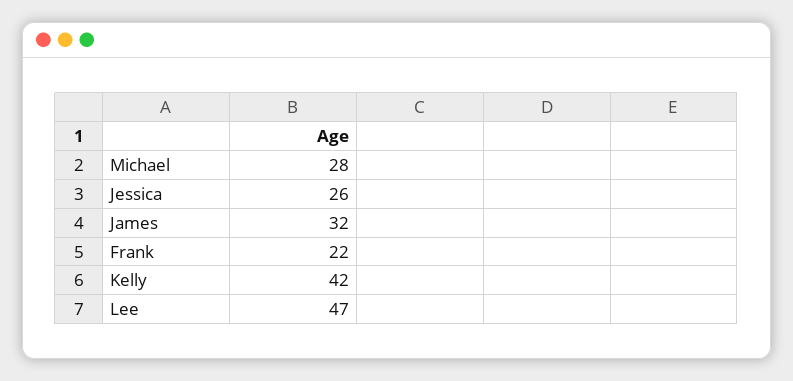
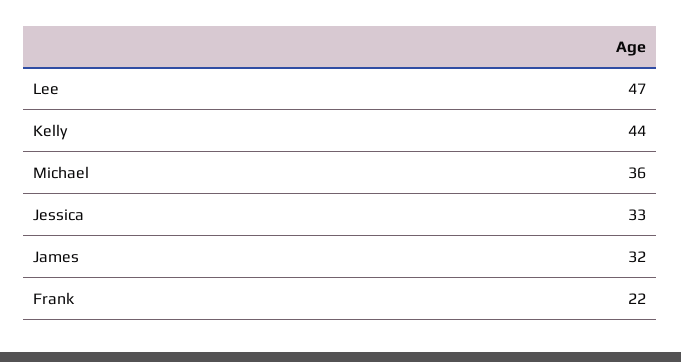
  {
-   "Michael": 28,
+   "Michael": 36,
-   "Jessica": 26,
+   "Jessica": 33,
    "James": 32,
    "Frank": 22,
-   "Kelly": 42,
+   "Kelly": 44,
    "Lee": 47
  }

